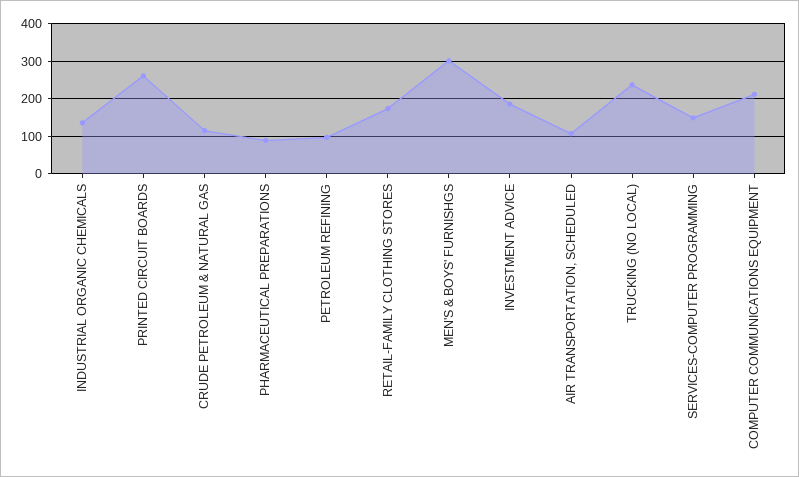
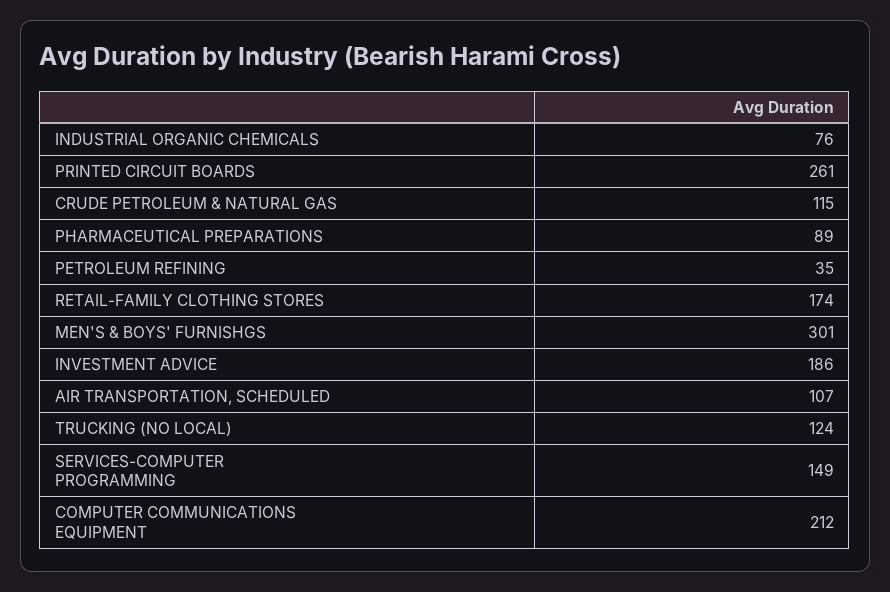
  {
-   "INDUSTRIAL ORGANIC CHEMICALS": 140,
+   "INDUSTRIAL ORGANIC CHEMICALS": 76,
    "PRINTED CIRCUIT BOARDS": 261,
    "CRUDE PETROLEUM & NATURAL GAS": 115,
    "PHARMACEUTICAL PREPARATIONS": 89,
-   "PETROLEUM REFINING": 100,
+   "PETROLEUM REFINING": 35,
    "RETAIL-FAMILY CLOTHING STORES": 174,
    "MEN'S & BOYS' FURNISHGS": 301,
    "INVESTMENT ADVICE": 186,
    "AIR TRANSPORTATION, SCHEDULED": 107,
-   "TRUCKING (NO LOCAL)": 240,
+   "TRUCKING (NO LOCAL)": 124,
    "SERVICES-COMPUTER PROGRAMMING": 149,
    "COMPUTER COMMUNICATIONS EQUIPMENT": 212
  }

